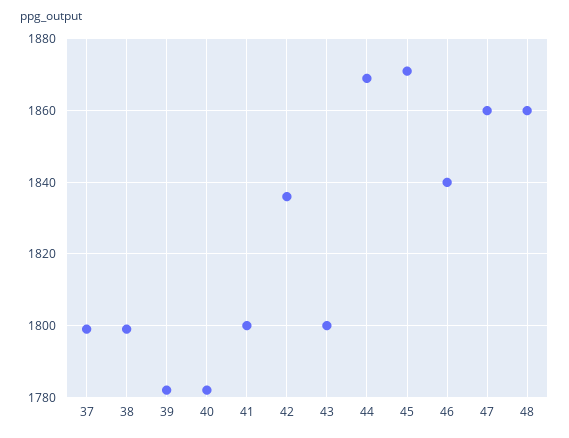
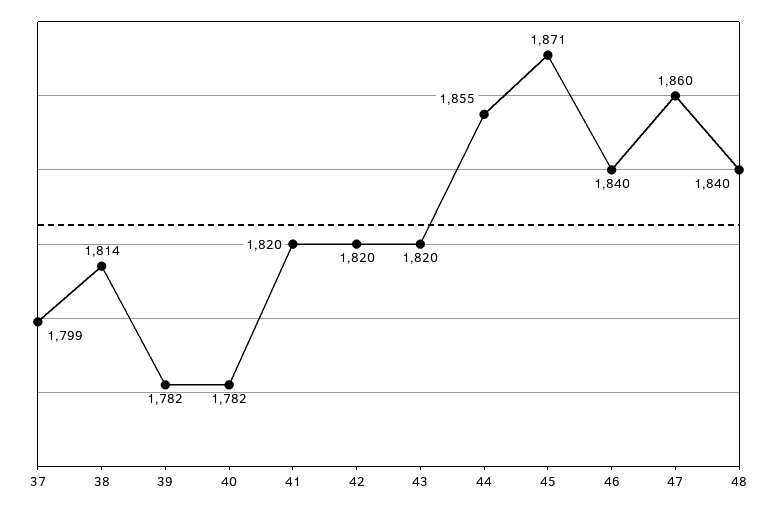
  {
    "37": 1799,
-   "38": 1800,
+   "38": 1814,
    "39": 1782,
    "40": 1782,
-   "41": 1800,
+   "41": 1820,
-   "42": 1835,
+   "42": 1820,
-   "43": 1800,
+   "43": 1820,
-   "44": 1870,
+   "44": 1855,
    "45": 1871,
    "46": 1840,
    "47": 1860,
-   "48": 1860
+   "48": 1840
  }

